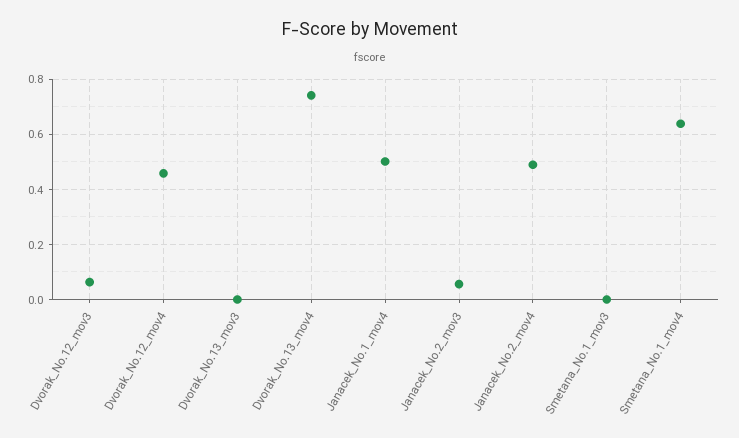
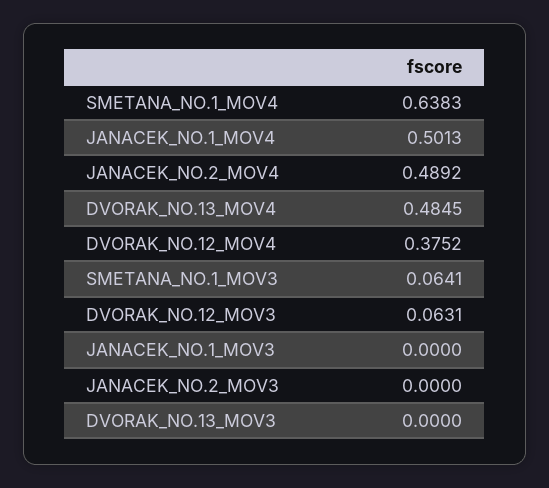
  {
    "Dvorak_No.12_mov3": 0.0631,
-   "Dvorak_No.12_mov4": 0.45,
+   "Dvorak_No.12_mov4": 0.3752,
    "Dvorak_No.13_mov3": 0,
-   "Dvorak_No.13_mov4": 0.75,
+   "Dvorak_No.13_mov4": 0.4845,
    "Janacek_No.1_mov4": 0.5013,
-   "Janacek_No.2_mov3": 0.05,
+   "Janacek_No.2_mov3": 0,
    "Janacek_No.2_mov4": 0.4892,
-   "Smetana_No.1_mov3": 0,
+   "Smetana_No.1_mov3": 0.0641,
-   "Smetana_No.1_mov4": 0.6383
+   "Smetana_No.1_mov4": 0.6383,
+   "JANACEK_NO.1_MOV3": 0
  }

